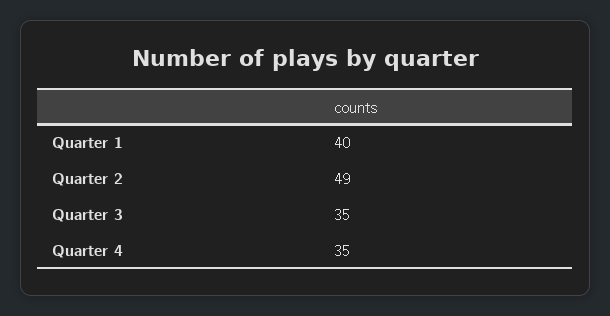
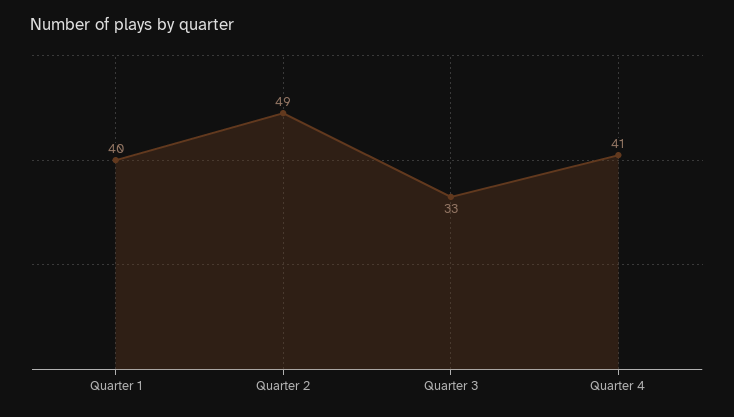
  {
    "Quarter 1": 40,
    "Quarter 2": 49,
-   "Quarter 3": 35,
+   "Quarter 3": 33,
-   "Quarter 4": 35
+   "Quarter 4": 41
  }

